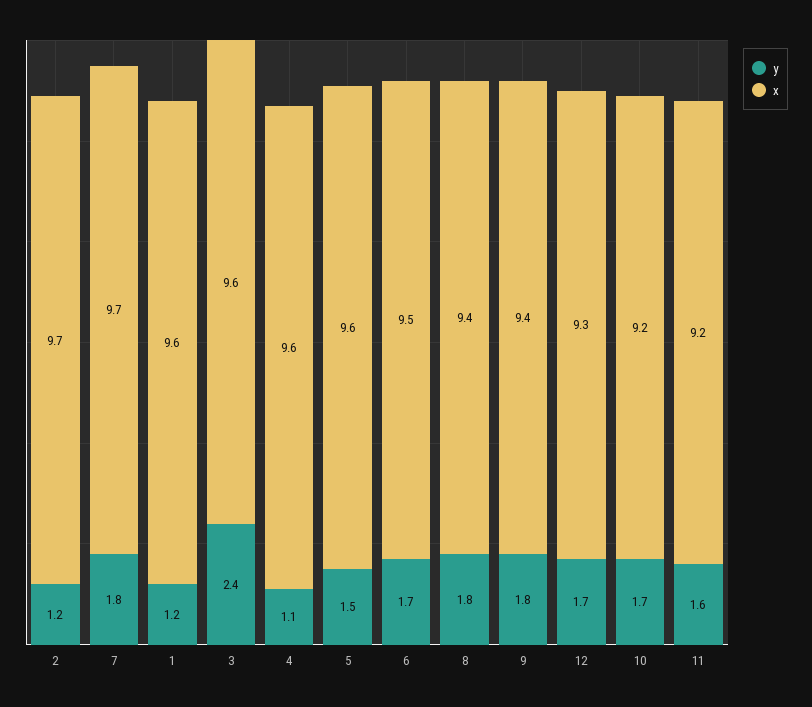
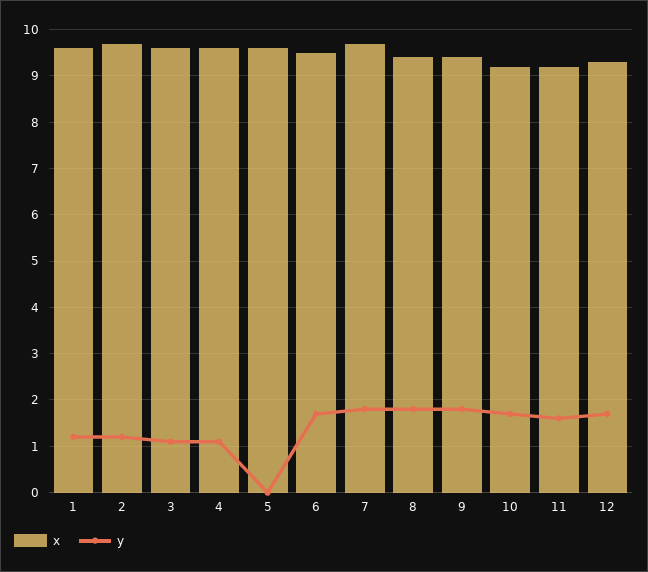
  {
    "y": {
      "2": 1.2,
      "7": 1.8,
      "1": 1.2,
-     "3": 2.4,
+     "3": 1,
      "4": 1.1,
-     "5": 1.5,
+     "5": 0,
      "6": 1.7,
      "8": 1.8,
      "9": 1.8,
      "12": 1.7,
      "10": 1.7,
      "11": 1.6
    },
    "x": {
      "2": 9.7,
      "7": 9.7,
      "1": 9.6,
      "3": 9.6,
      "4": 9.6,
      "5": 9.6,
      "6": 9.5,
      "8": 9.4,
      "9": 9.4,
      "12": 9.3,
      "10": 9.2,
      "11": 9.2
    }
  }

